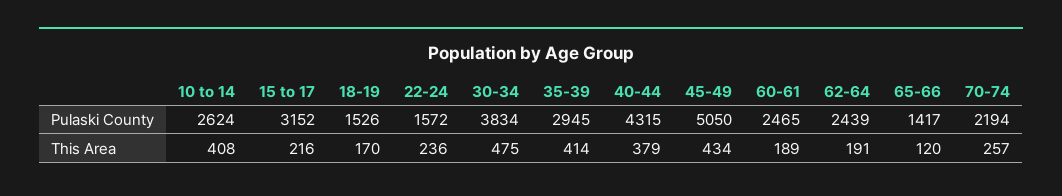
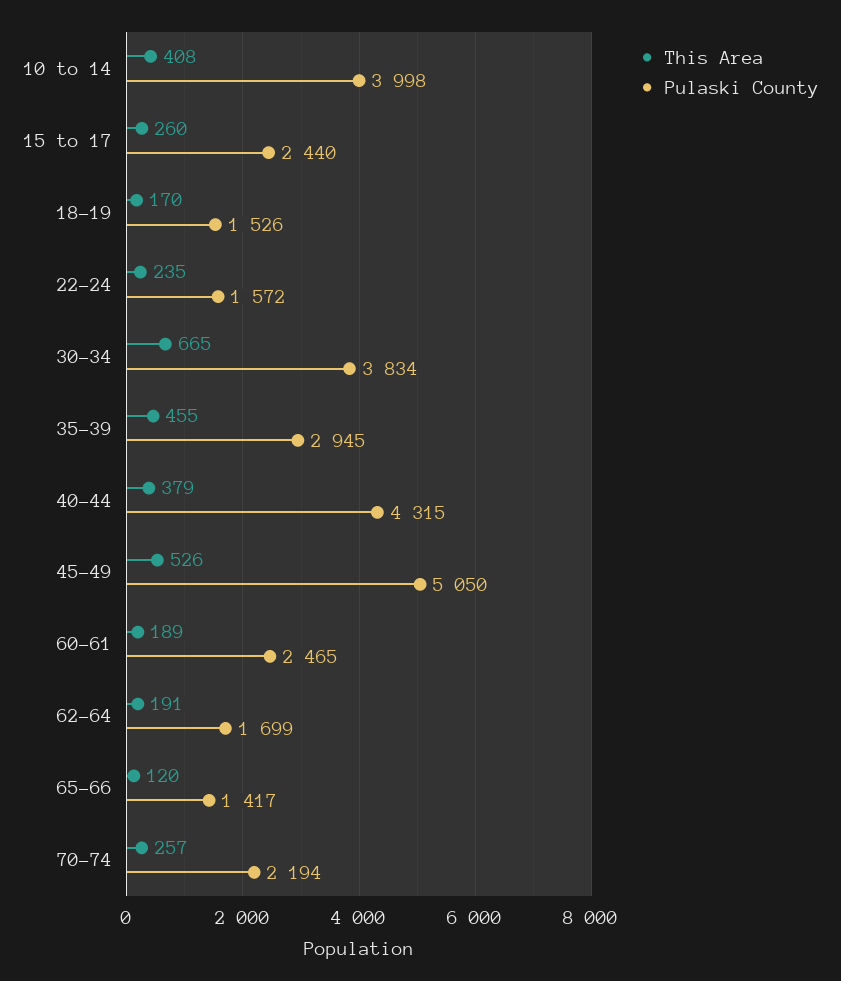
  {
    "Pulaski County": {
-     "10 to 14": 2624,
+     "10 to 14": 3998,
-     "15 to 17": 3152,
+     "15 to 17": 2440,
      "18-19": 1526,
      "22-24": 1572,
      "30-34": 3834,
      "35-39": 2945,
      "40-44": 4315,
      "45-49": 5050,
      "60-61": 2465,
-     "62-64": 2439,
+     "62-64": 1699,
      "65-66": 1417,
      "70-74": 2194
    },
    "This Area": {
      "10 to 14": 408,
-     "15 to 17": 216,
+     "15 to 17": 260,
      "18-19": 170,
-     "22-24": 236,
+     "22-24": 235,
-     "30-34": 475,
+     "30-34": 665,
-     "35-39": 414,
+     "35-39": 455,
      "40-44": 379,
-     "45-49": 434,
+     "45-49": 526,
      "60-61": 189,
      "62-64": 191,
      "65-66": 120,
      "70-74": 257
    }
  }

